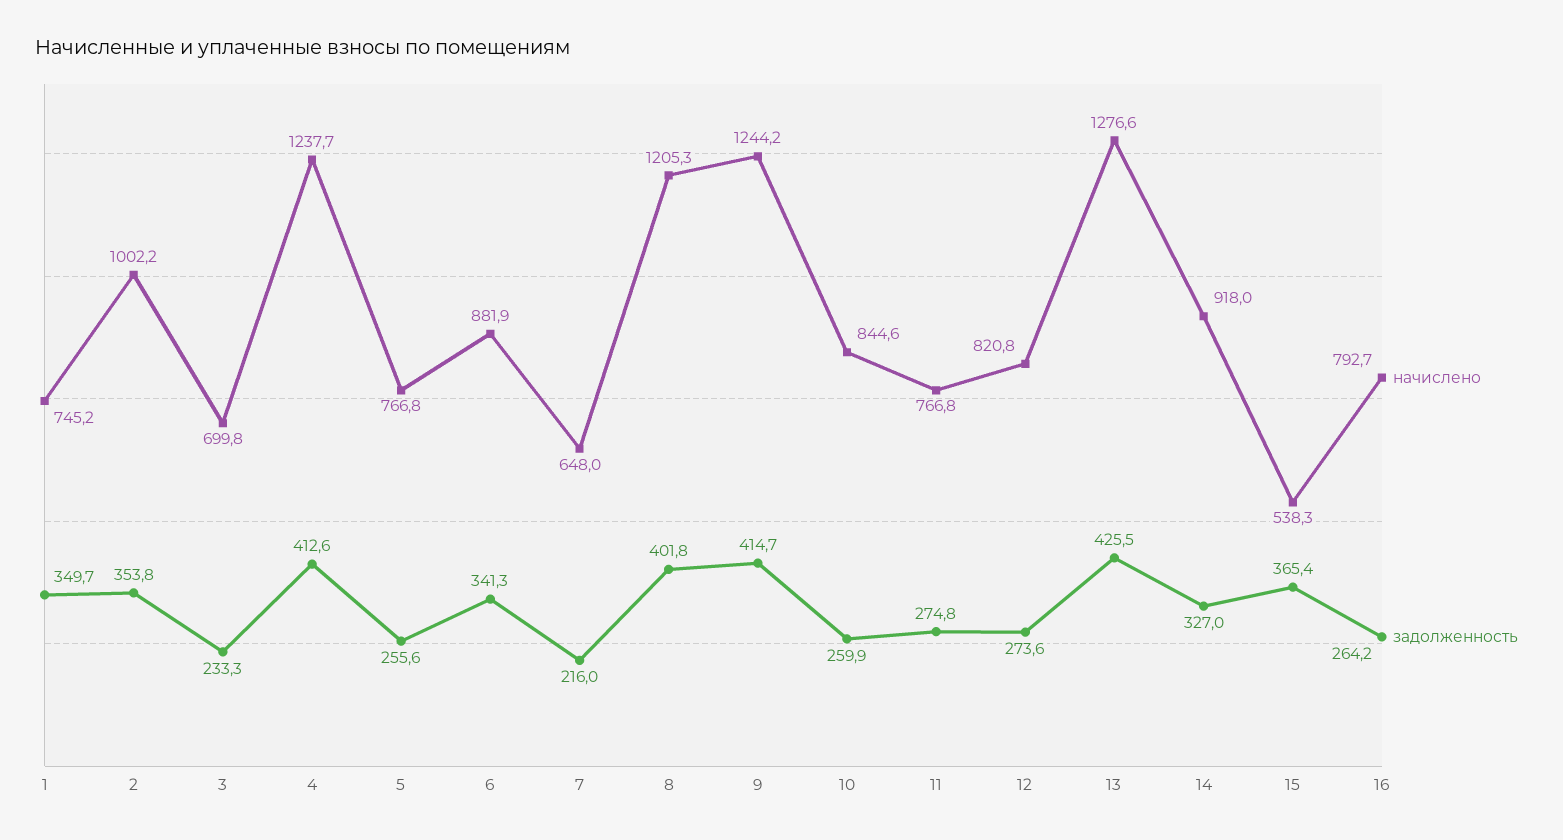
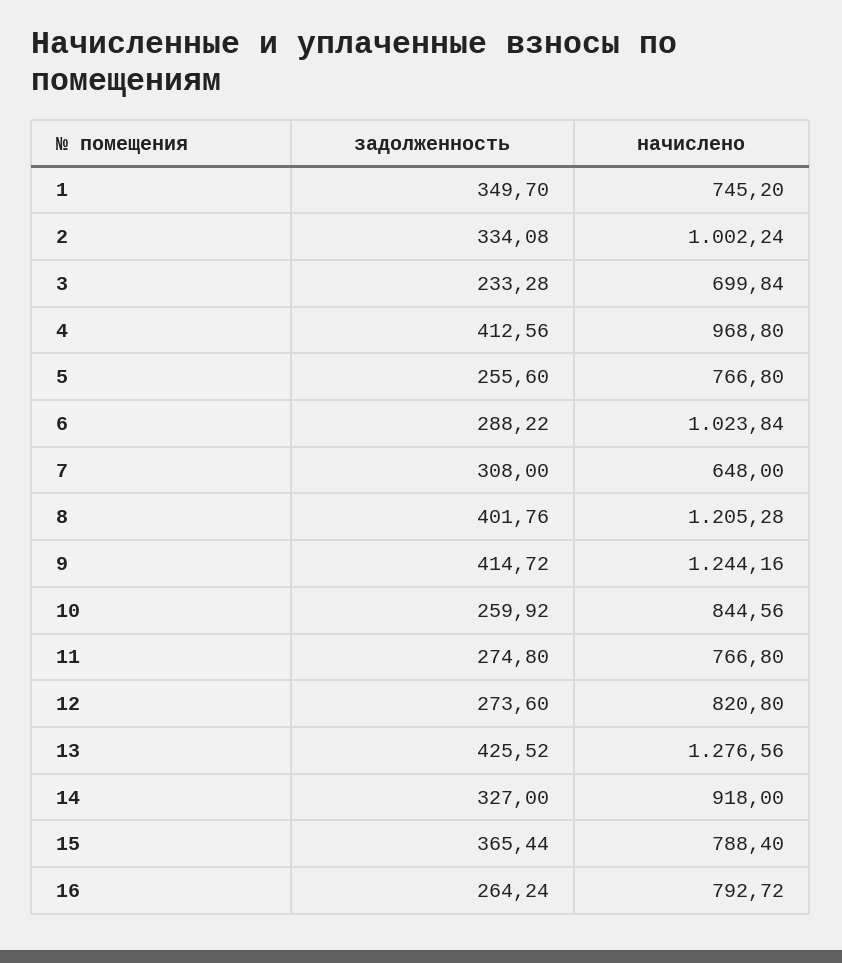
  {
    "начислено": {
      "1": 745.2,
      "2": 1002.24,
      "3": 699.84,
-     "4": 1237.7,
+     "4": 968.8,
      "5": 766.8,
-     "6": 881.9,
+     "6": 1023.84,
      "7": 648,
      "8": 1205.28,
      "9": 1244.16,
      "10": 844.56,
      "11": 766.8,
      "12": 820.8,
      "13": 1276.56,
      "14": 918,
-     "15": 538.3,
+     "15": 788.4,
      "16": 792.72
    },
    "задолженность": {
      "1": 349.7,
-     "2": 353.8,
+     "2": 334.08,
      "3": 233.28,
      "4": 412.56,
      "5": 255.6,
-     "6": 341.3,
+     "6": 288.22,
-     "7": 216,
+     "7": 308,
      "8": 401.76,
      "9": 414.72,
      "10": 259.92,
      "11": 274.8,
      "12": 273.6,
      "13": 425.52,
      "14": 327,
      "15": 365.44,
      "16": 264.24
    }
  }

